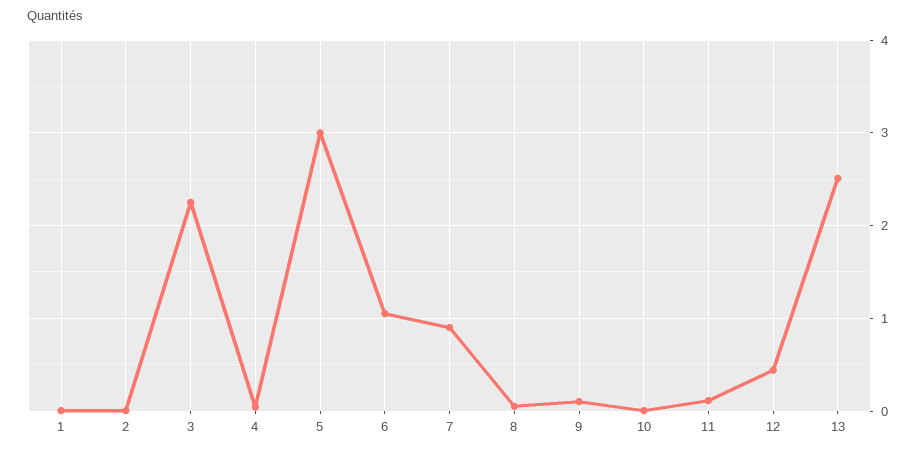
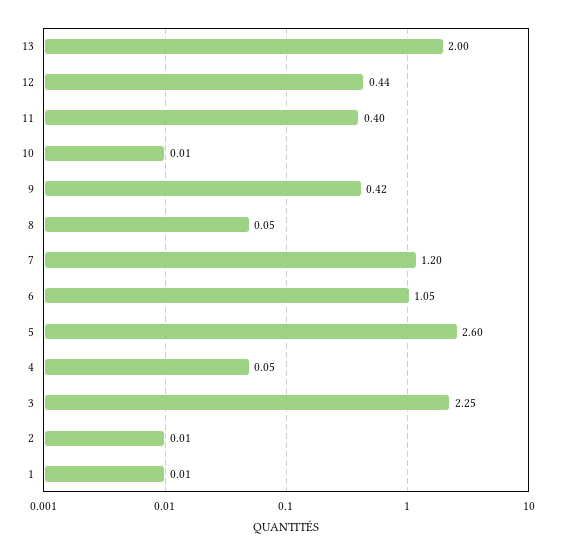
  {
    "1": 0.01,
    "2": 0.01,
    "3": 2.25,
    "4": 0.05,
-   "5": 3,
+   "5": 2.6,
    "6": 1.05,
-   "7": 0.9,
+   "7": 1.2,
    "8": 0.05,
-   "9": 0.1,
+   "9": 0.42,
    "10": 0.01,
-   "11": 0.1,
+   "11": 0.4,
    "12": 0.44,
-   "13": 2.5
+   "13": 2
  }

